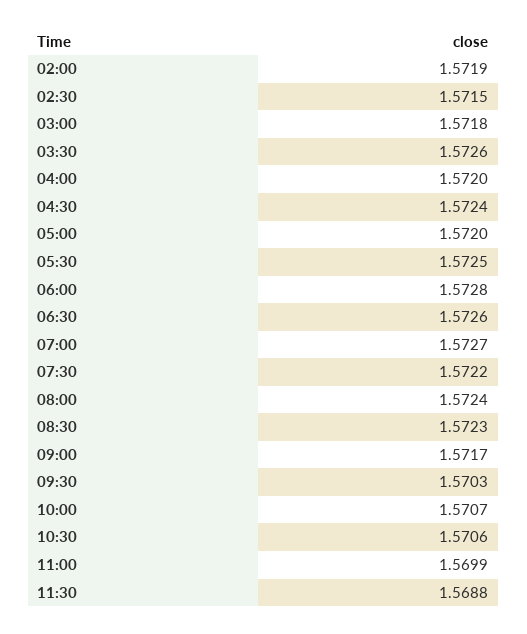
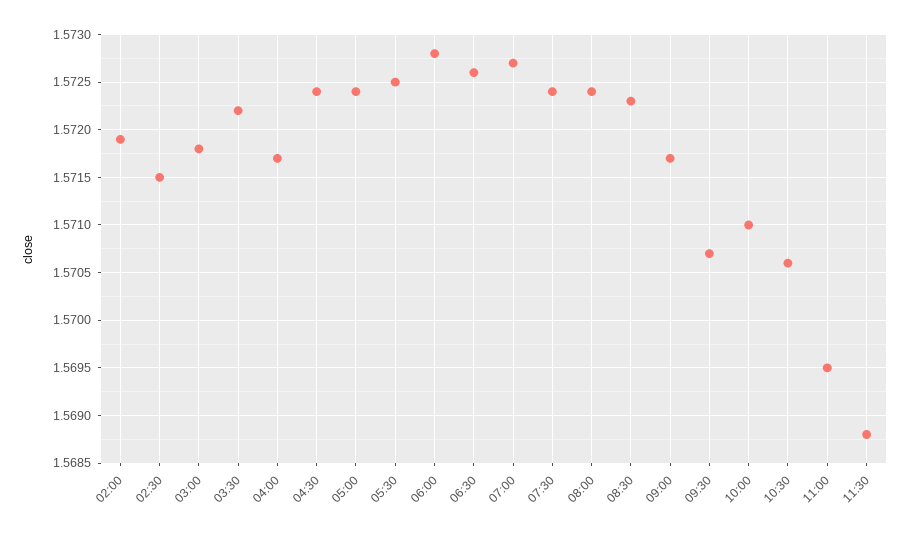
  {
    "02:00": 1.5719,
    "02:30": 1.5715,
    "03:00": 1.5718,
-   "03:30": 1.5726,
+   "03:30": 1.5722,
-   "04:00": 1.572,
+   "04:00": 1.5717,
    "04:30": 1.5724,
-   "05:00": 1.572,
+   "05:00": 1.5724,
    "05:30": 1.5725,
    "06:00": 1.5728,
    "06:30": 1.5726,
    "07:00": 1.5727,
-   "07:30": 1.5722,
+   "07:30": 1.5724,
    "08:00": 1.5724,
    "08:30": 1.5723,
    "09:00": 1.5717,
-   "09:30": 1.5703,
+   "09:30": 1.5707,
-   "10:00": 1.5707,
+   "10:00": 1.571,
    "10:30": 1.5706,
-   "11:00": 1.5699,
+   "11:00": 1.5695,
    "11:30": 1.5688
  }

